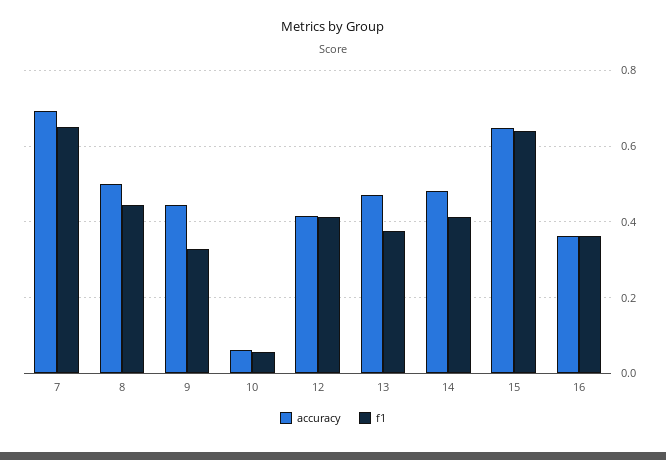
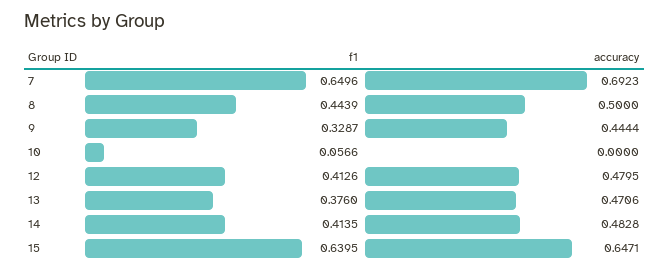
  {
    "accuracy": {
      "7": 0.6923,
      "8": 0.5,
      "9": 0.4444,
-     "10": 0.06,
+     "10": 0,
-     "12": 0.42,
+     "12": 0.4795,
      "13": 0.4706,
      "14": 0.4828,
-     "15": 0.6471,
+     "15": 0.6471
-     "16": 0.36
    },
    "f1": {
      "7": 0.6496,
      "8": 0.4439,
      "9": 0.3287,
      "10": 0.0566,
      "12": 0.4126,
      "13": 0.376,
      "14": 0.4135,
-     "15": 0.6395,
+     "15": 0.6395
-     "16": 0.36
    }
  }

